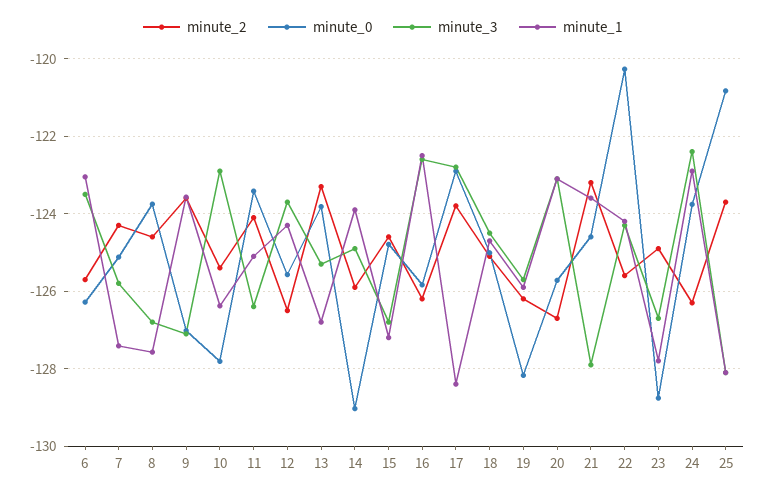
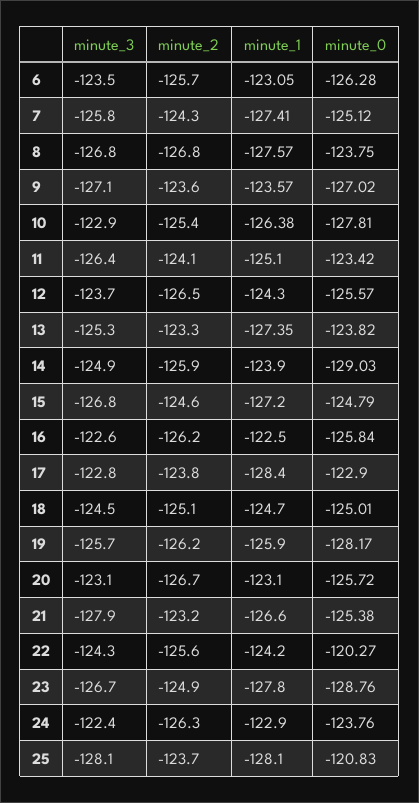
  {
    "minute_2": {
      "6": -125.7,
      "7": -124.3,
-     "8": -124.6,
+     "8": -126.8,
      "9": -123.6,
      "10": -125.4,
      "11": -124.1,
      "12": -126.5,
      "13": -123.3,
      "14": -125.9,
      "15": -124.6,
      "16": -126.2,
      "17": -123.8,
      "18": -125.1,
      "19": -126.2,
      "20": -126.7,
      "21": -123.2,
      "22": -125.6,
      "23": -124.9,
      "24": -126.3,
      "25": -123.7
    },
    "minute_0": {
      "6": -126.28,
      "7": -125.12,
      "8": -123.75,
      "9": -127.02,
      "10": -127.81,
      "11": -123.42,
      "12": -125.57,
      "13": -123.82,
      "14": -129.03,
      "15": -124.79,
      "16": -125.84,
      "17": -122.9,
      "18": -125.01,
      "19": -128.17,
      "20": -125.72,
-     "21": -124.6,
+     "21": -125.38,
      "22": -120.27,
      "23": -128.76,
      "24": -123.76,
      "25": -120.83
    },
    "minute_3": {
      "6": -123.5,
      "7": -125.8,
      "8": -126.8,
      "9": -127.1,
      "10": -122.9,
      "11": -126.4,
      "12": -123.7,
      "13": -125.3,
      "14": -124.9,
      "15": -126.8,
      "16": -122.6,
      "17": -122.8,
      "18": -124.5,
      "19": -125.7,
      "20": -123.1,
      "21": -127.9,
      "22": -124.3,
      "23": -126.7,
      "24": -122.4,
      "25": -128.1
    },
    "minute_1": {
      "6": -123.05,
      "7": -127.41,
      "8": -127.57,
      "9": -123.57,
      "10": -126.38,
      "11": -125.1,
      "12": -124.3,
-     "13": -126.8,
+     "13": -127.35,
      "14": -123.9,
      "15": -127.2,
      "16": -122.5,
      "17": -128.4,
      "18": -124.7,
      "19": -125.9,
      "20": -123.1,
-     "21": -123.6,
+     "21": -126.6,
      "22": -124.2,
      "23": -127.8,
      "24": -122.9,
      "25": -128.1
    }
  }

